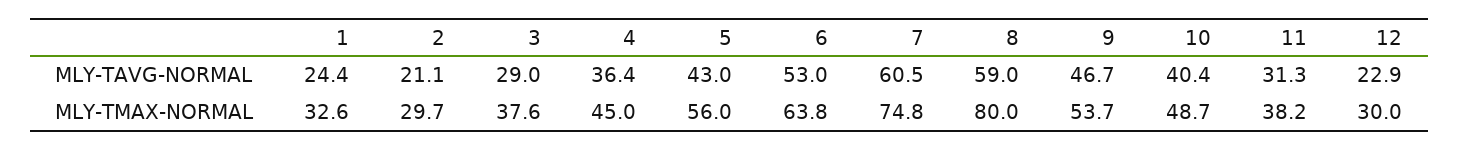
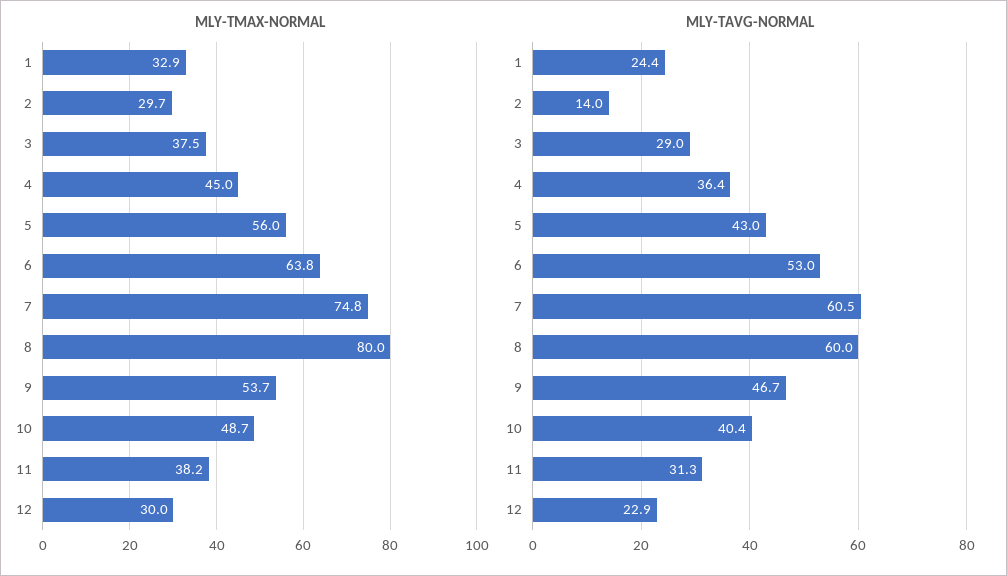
  {
    "MLY-TAVG-NORMAL": {
      "1": 24.4,
-     "2": 21.1,
+     "2": 14,
      "3": 29,
      "4": 36.4,
      "5": 43,
      "6": 53,
      "7": 60.5,
-     "8": 59,
+     "8": 60,
      "9": 46.7,
      "10": 40.4,
      "11": 31.3,
      "12": 22.9
    },
    "MLY-TMAX-NORMAL": {
-     "1": 32.6,
+     "1": 32.9,
      "2": 29.7,
-     "3": 37.6,
+     "3": 37.5,
      "4": 45,
      "5": 56,
      "6": 63.8,
      "7": 74.8,
      "8": 80,
      "9": 53.7,
      "10": 48.7,
      "11": 38.2,
      "12": 30
    }
  }

